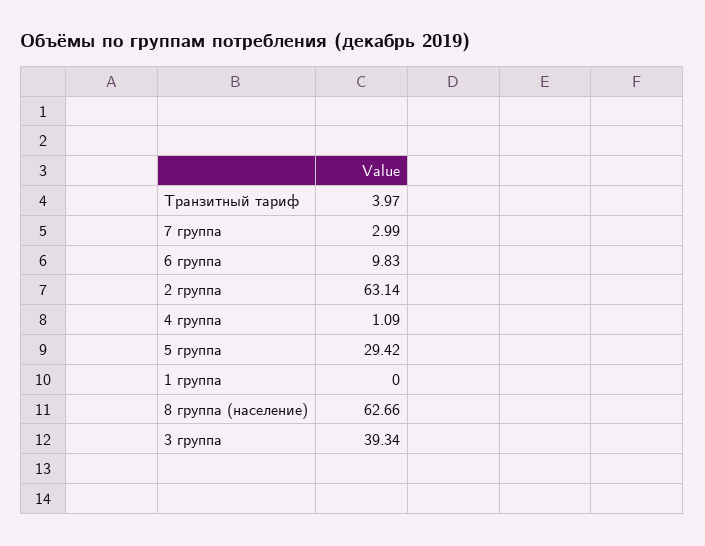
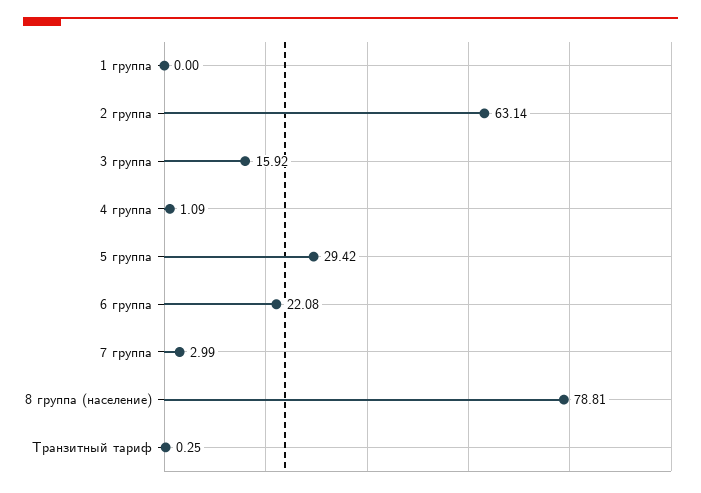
  {
-   "Транзитный тариф": 3.97,
+   "Транзитный тариф": 0.25,
    "7 группа": 2.99,
-   "6 группа": 9.83,
+   "6 группа": 22.08,
    "2 группа": 63.14,
    "4 группа": 1.09,
    "5 группа": 29.42,
    "1 группа": 0,
-   "8 группа (население)": 62.66,
+   "8 группа (население)": 78.81,
-   "3 группа": 39.34
+   "3 группа": 15.92
  }

